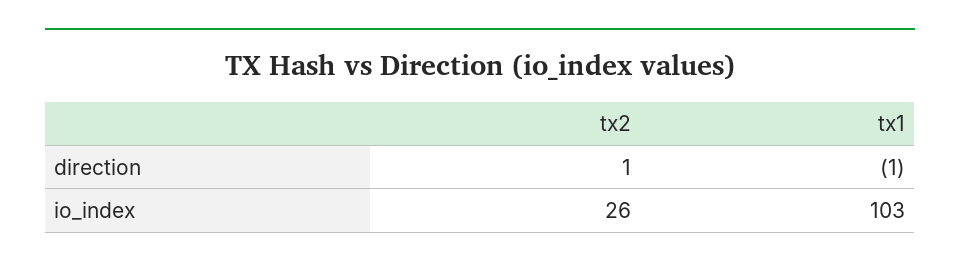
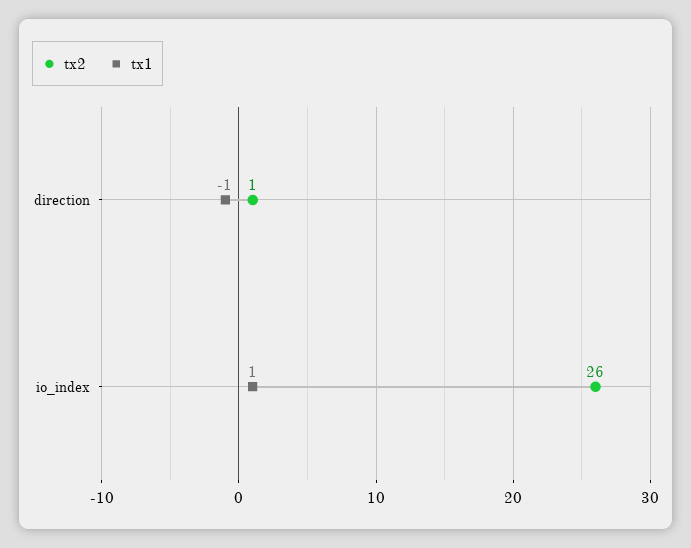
  {
    "tx2": {
      "direction": 1,
      "io_index": 26
    },
    "tx1": {
      "direction": -1,
-     "io_index": 103
+     "io_index": 1
    }
  }

